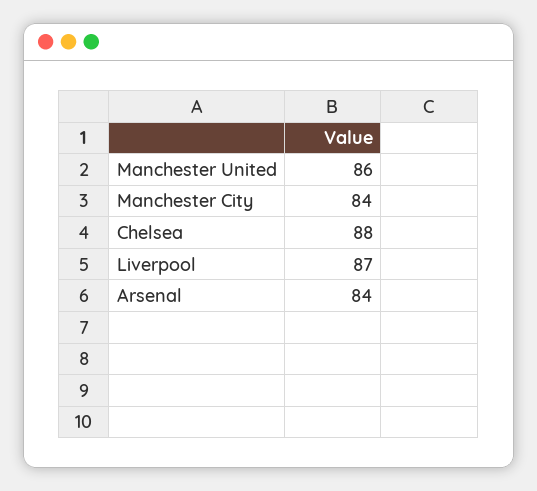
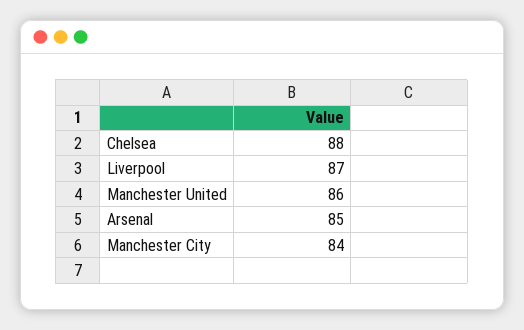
  {
    "Manchester United": 86,
    "Manchester City": 84,
    "Chelsea": 88,
    "Liverpool": 87,
-   "Arsenal": 84
+   "Arsenal": 85
  }

